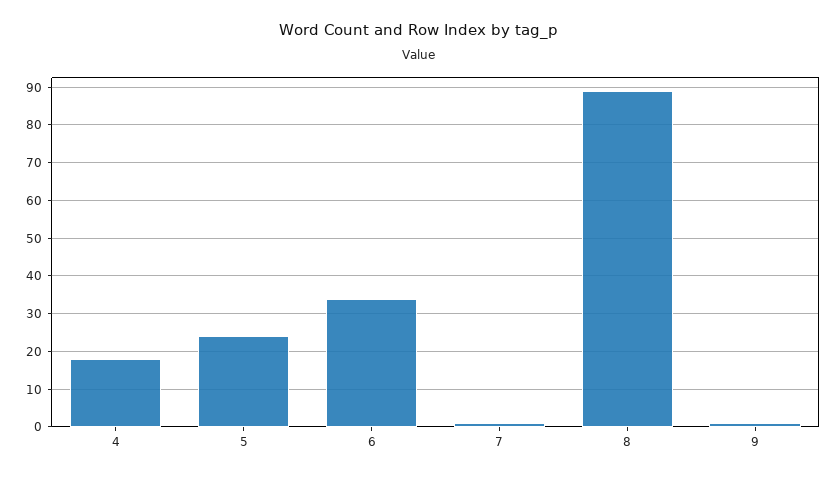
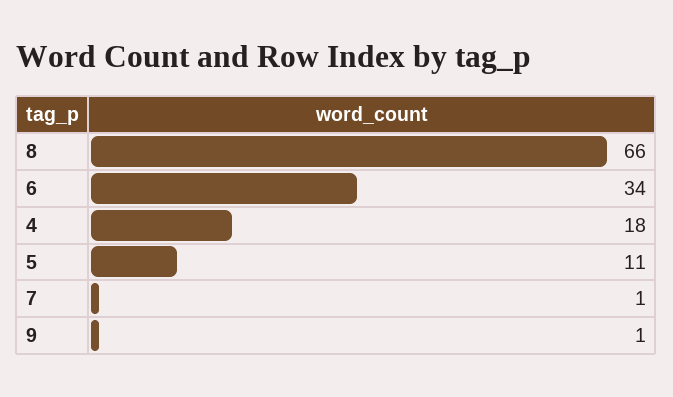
  {
    "4": 18,
-   "5": 25,
+   "5": 11,
    "6": 34,
    "7": 1,
-   "8": 90,
+   "8": 66,
    "9": 1
  }

